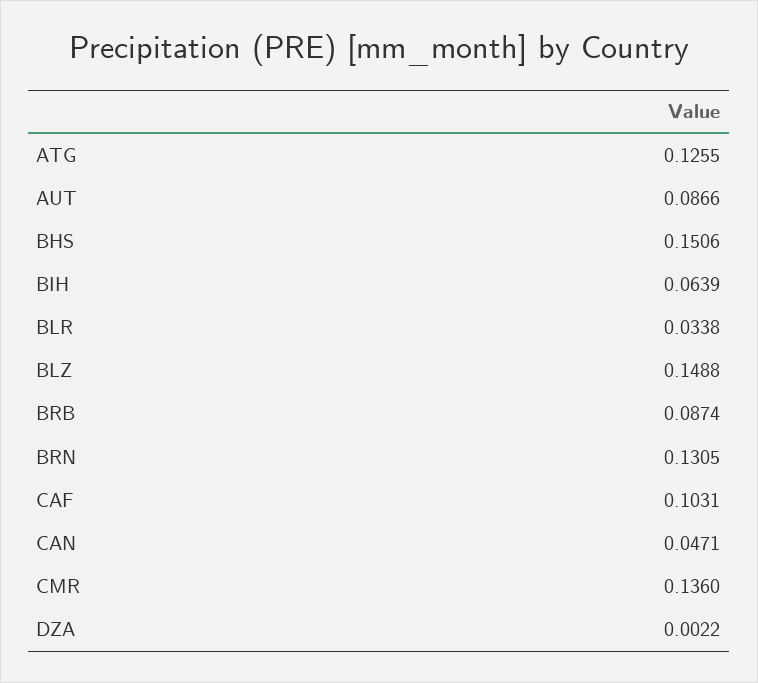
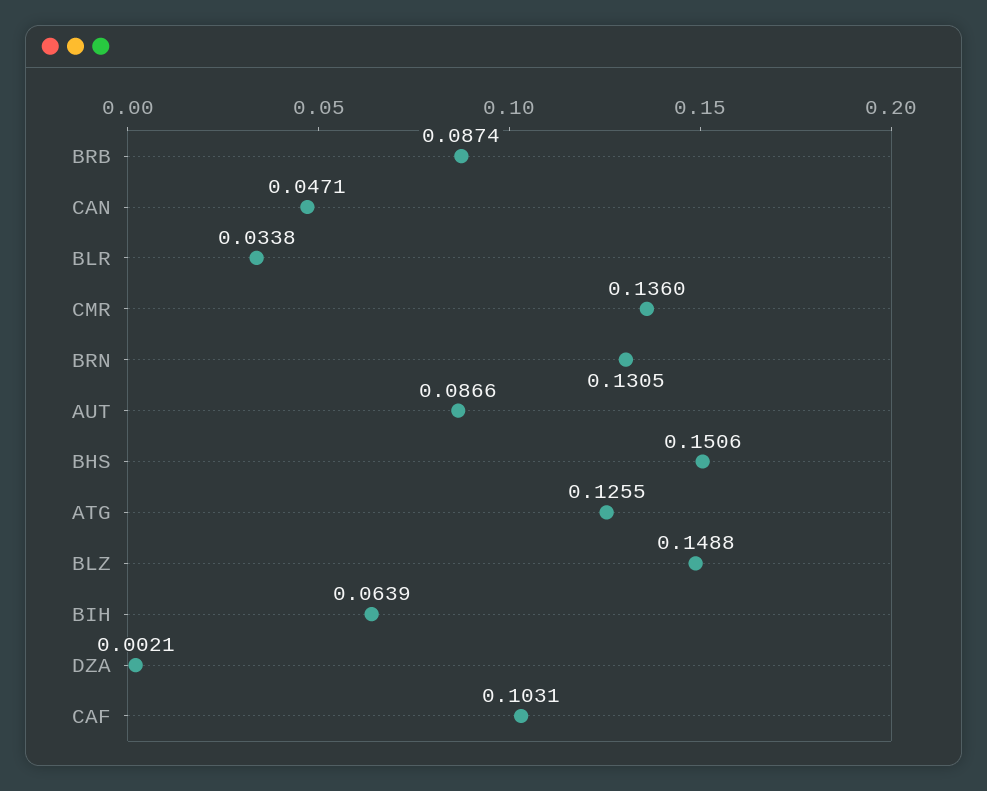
  {
    "ATG": 0.1255,
    "AUT": 0.0866,
    "BHS": 0.1506,
    "BIH": 0.0639,
    "BLR": 0.0338,
    "BLZ": 0.1488,
    "BRB": 0.0874,
    "BRN": 0.1305,
    "CAF": 0.1031,
    "CAN": 0.0471,
    "CMR": 0.136,
-   "DZA": 0.0022
+   "DZA": 0.0021
  }

